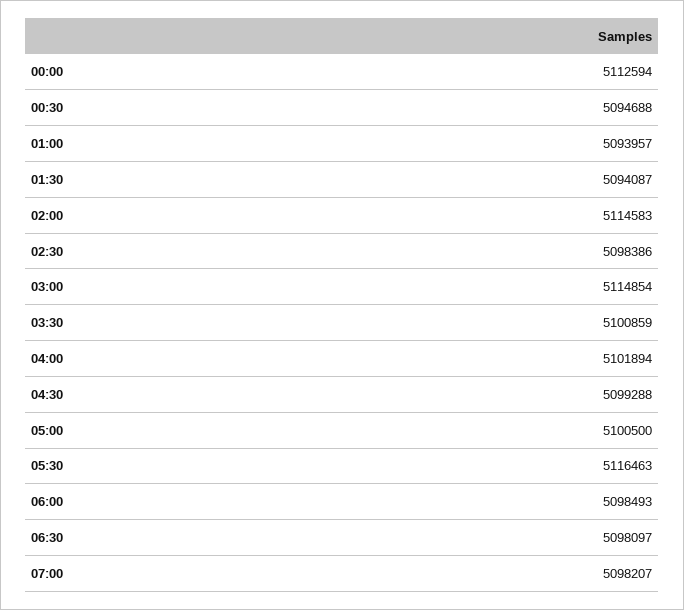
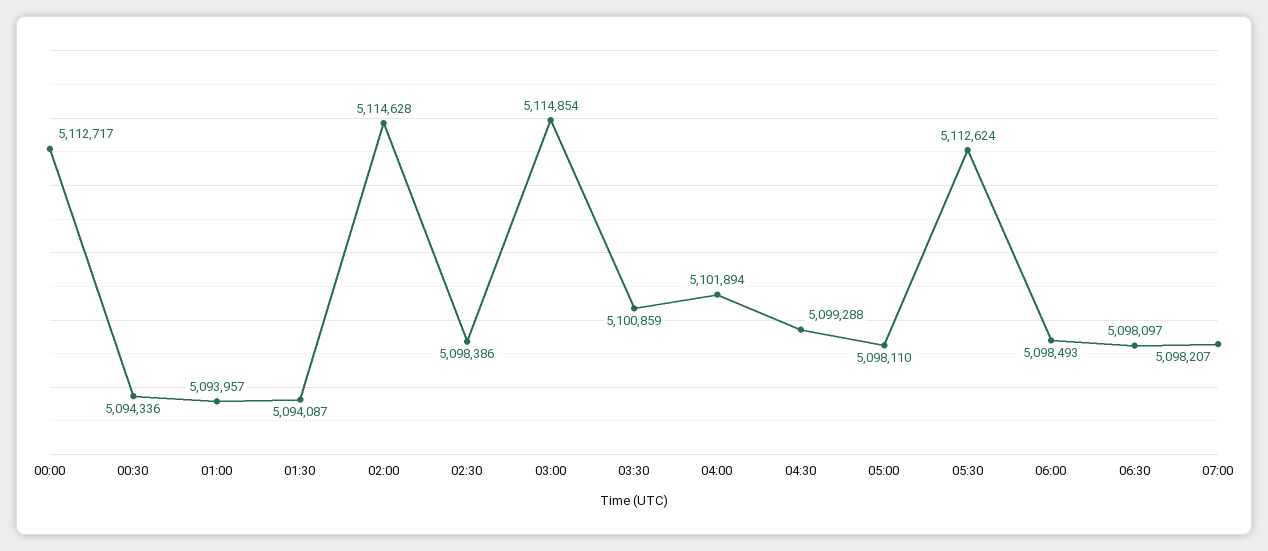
  {
-   "00:00": 5112594,
+   "00:00": 5112717,
-   "00:30": 5094688,
+   "00:30": 5094336,
    "01:00": 5093957,
    "01:30": 5094087,
-   "02:00": 5114583,
+   "02:00": 5114628,
    "02:30": 5098386,
    "03:00": 5114854,
    "03:30": 5100859,
    "04:00": 5101894,
    "04:30": 5099288,
-   "05:00": 5100500,
+   "05:00": 5098110,
-   "05:30": 5116463,
+   "05:30": 5112624,
    "06:00": 5098493,
    "06:30": 5098097,
    "07:00": 5098207
  }

